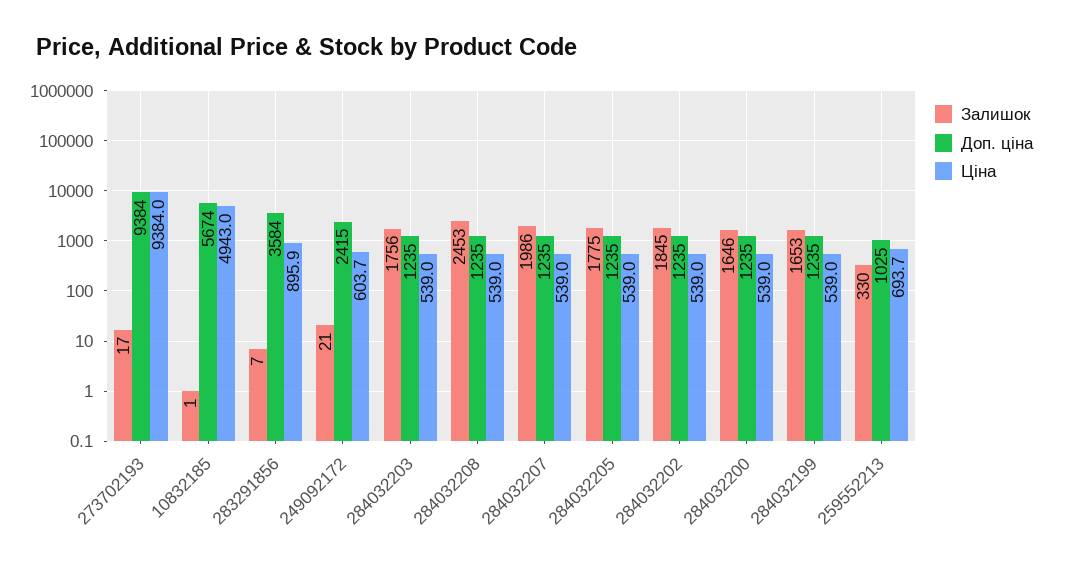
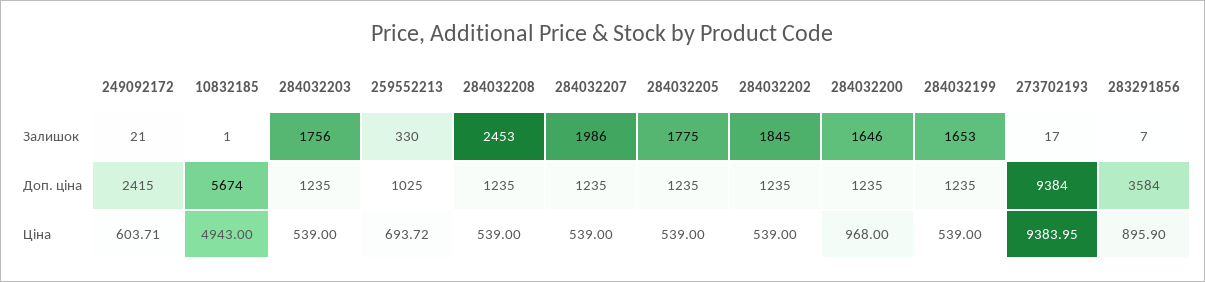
  {
    "Залишок": {
      "273702193": 17,
      "10832185": 1,
      "283291856": 7,
      "249092172": 21,
      "284032203": 1756,
      "284032208": 2453,
      "284032207": 1986,
      "284032205": 1775,
      "284032202": 1845,
      "284032200": 1646,
      "284032199": 1653,
      "259552213": 330
    },
    "Доп. ціна": {
      "273702193": 9384,
      "10832185": 5674,
      "283291856": 3584,
      "249092172": 2415,
      "284032203": 1235,
      "284032208": 1235,
      "284032207": 1235,
      "284032205": 1235,
      "284032202": 1235,
      "284032200": 1235,
      "284032199": 1235,
      "259552213": 1025
    },
    "Ціна": {
      "273702193": 9383.95,
      "10832185": 4943,
      "283291856": 895.9,
      "249092172": 603.71,
      "284032203": 539,
      "284032208": 539,
      "284032207": 539,
      "284032205": 539,
      "284032202": 539,
-     "284032200": 539,
+     "284032200": 968,
      "284032199": 539,
      "259552213": 693.72
    }
  }

